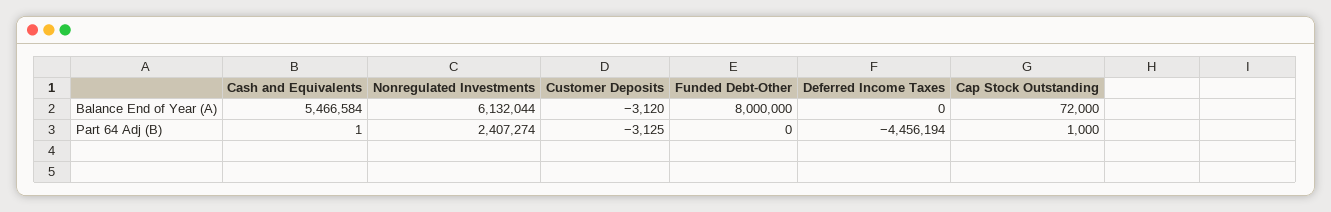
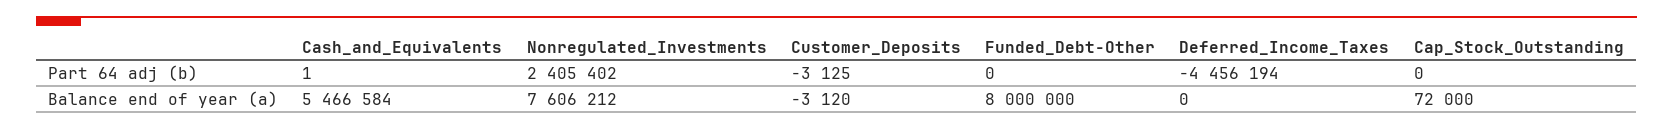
  {
    "Cash and Equivalents": {
      "Balance End of Year (A)": 5466584,
      "Part 64 Adj (B)": 1
    },
    "Nonregulated Investments": {
-     "Balance End of Year (A)": 6132044,
+     "Balance End of Year (A)": 7606212,
-     "Part 64 Adj (B)": 2407274
+     "Part 64 Adj (B)": 2405402
    },
    "Customer Deposits": {
      "Balance End of Year (A)": -3120,
      "Part 64 Adj (B)": -3125
    },
    "Funded Debt-Other": {
      "Balance End of Year (A)": 8000000,
      "Part 64 Adj (B)": 0
    },
    "Deferred Income Taxes": {
      "Balance End of Year (A)": 0,
      "Part 64 Adj (B)": -4456194
    },
    "Cap Stock Outstanding": {
      "Balance End of Year (A)": 72000,
-     "Part 64 Adj (B)": 1000
+     "Part 64 Adj (B)": 0
    }
  }

